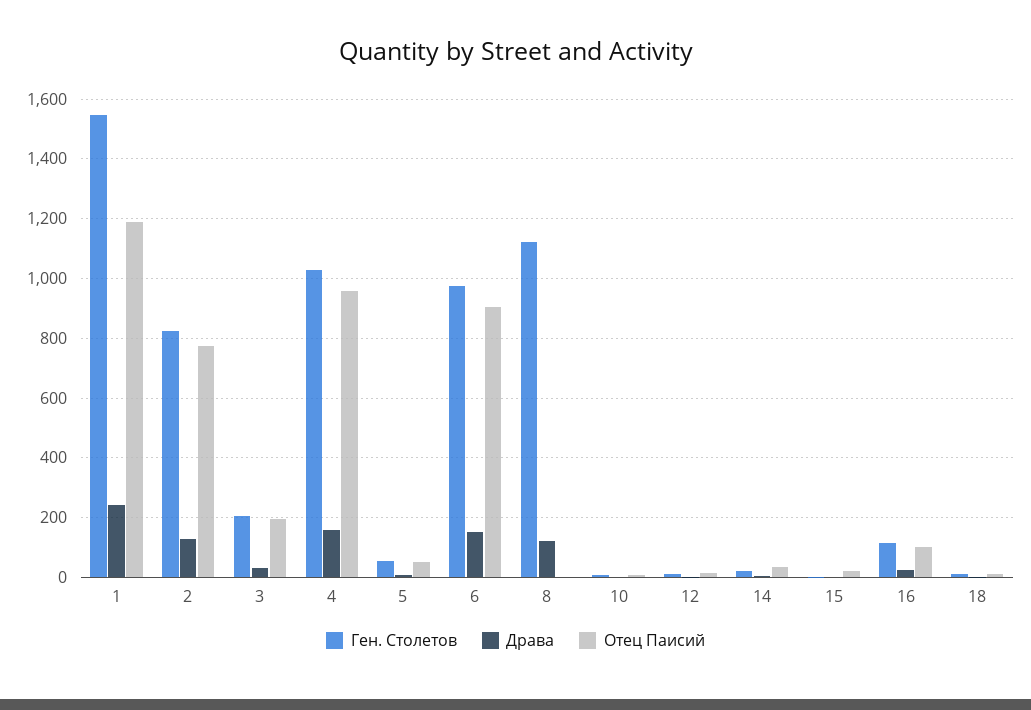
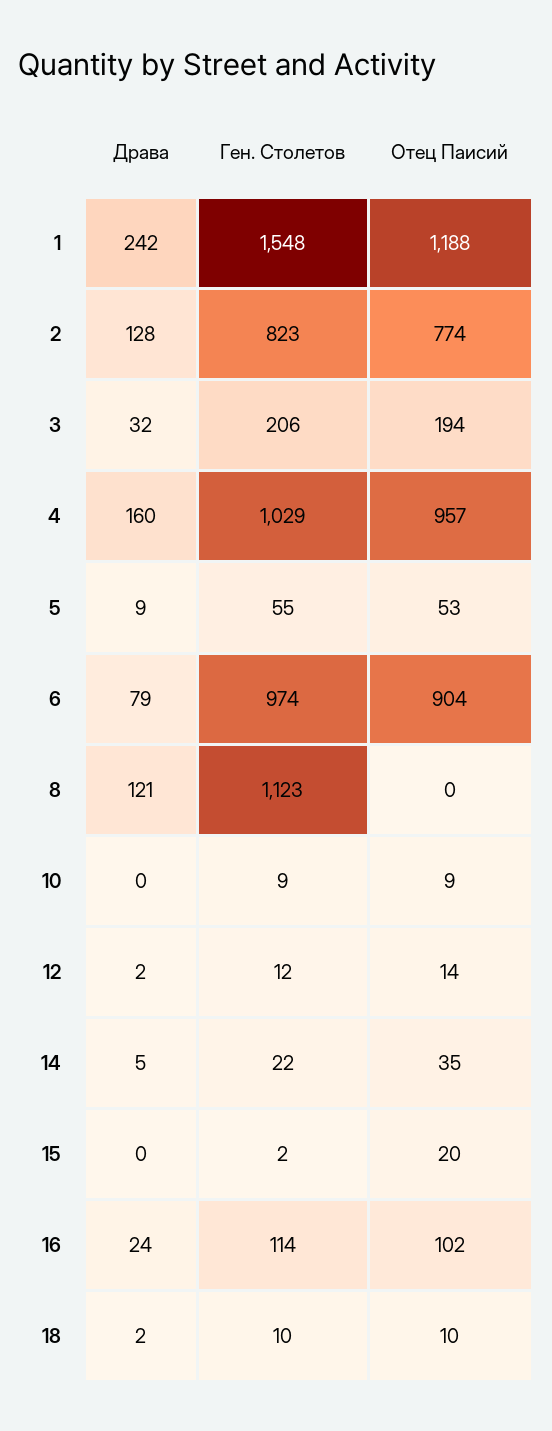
  {
    "Ген. Столетов": {
      "1": 1548,
      "2": 823,
      "3": 206,
      "4": 1029,
      "5": 55,
      "6": 974,
      "8": 1123,
      "10": 9,
      "12": 12,
      "14": 22,
      "15": 2,
      "16": 114,
      "18": 10
    },
    "Драва": {
      "1": 242,
      "2": 128,
      "3": 32,
      "4": 160,
      "5": 9,
-     "6": 150,
+     "6": 79,
      "8": 121,
      "10": 0,
      "12": 2,
      "14": 5,
      "15": 0,
      "16": 24,
      "18": 2
    },
    "Отец Паисий": {
      "1": 1188,
      "2": 774,
      "3": 194,
      "4": 957,
      "5": 53,
      "6": 904,
      "8": 0,
      "10": 9,
      "12": 14,
      "14": 35,
      "15": 20,
      "16": 102,
      "18": 10
    }
  }

